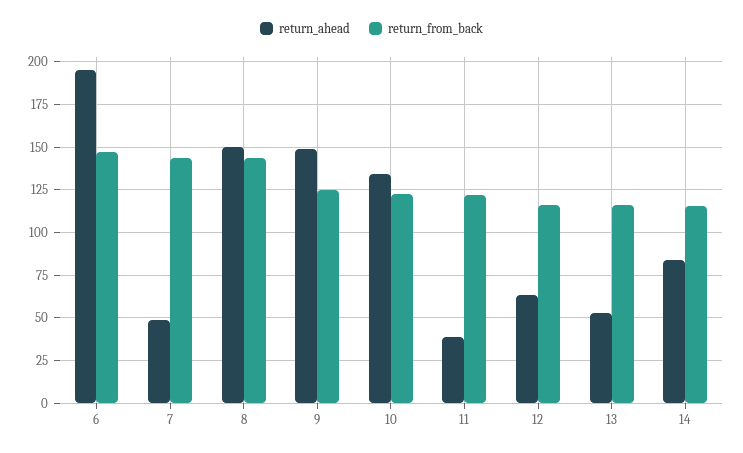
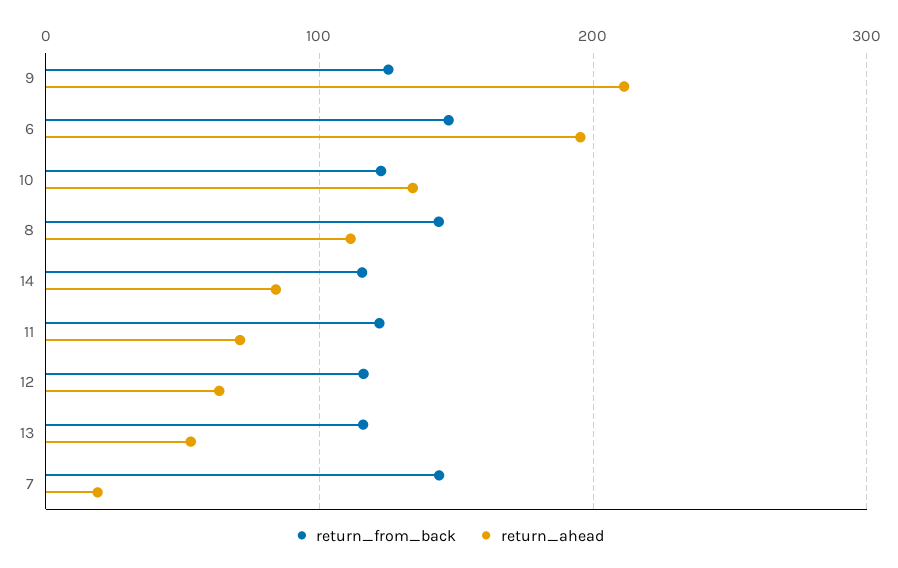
  {
    "return_ahead": {
      "6": 195,
-     "7": 50,
+     "7": 20,
-     "8": 150,
+     "8": 110,
-     "9": 150,
+     "9": 210,
      "10": 135,
-     "11": 40,
+     "11": 70,
      "12": 65,
      "13": 55,
      "14": 85
    },
    "return_from_back": {
      "6": 145,
      "7": 145,
      "8": 145,
      "9": 125,
      "10": 125,
      "11": 120,
      "12": 115,
      "13": 115,
      "14": 115
    }
  }

